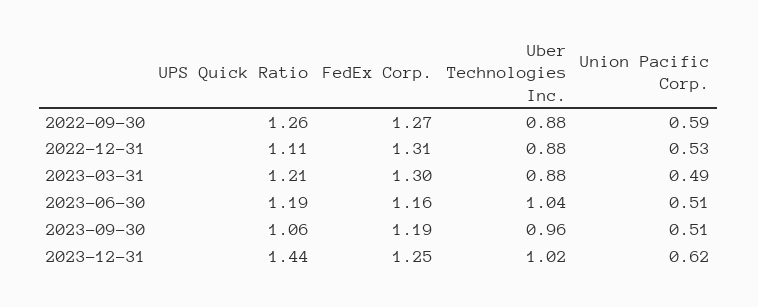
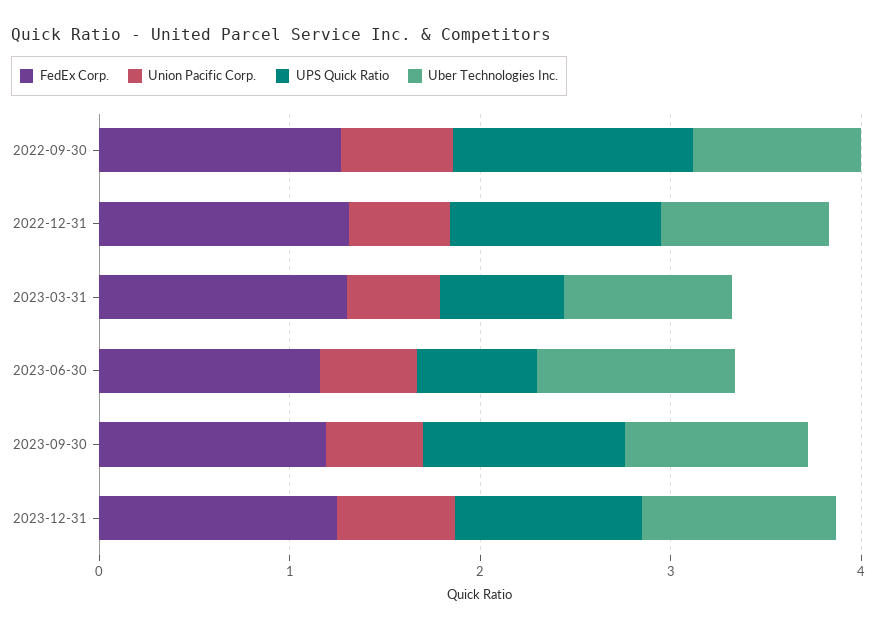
  {
    "UPS Quick Ratio": {
      "2022-09-30": 1.26,
      "2022-12-31": 1.11,
-     "2023-03-31": 1.21,
+     "2023-03-31": 0.6,
-     "2023-06-30": 1.19,
+     "2023-06-30": 0.6,
      "2023-09-30": 1.06,
-     "2023-12-31": 1.44
+     "2023-12-31": 1
    },
    "FedEx Corp.": {
      "2022-09-30": 1.27,
      "2022-12-31": 1.31,
      "2023-03-31": 1.3,
      "2023-06-30": 1.16,
      "2023-09-30": 1.19,
      "2023-12-31": 1.25
    },
    "Uber Technologies Inc.": {
      "2022-09-30": 0.88,
      "2022-12-31": 0.88,
      "2023-03-31": 0.88,
      "2023-06-30": 1.04,
      "2023-09-30": 0.96,
      "2023-12-31": 1.02
    },
    "Union Pacific Corp.": {
      "2022-09-30": 0.59,
      "2022-12-31": 0.53,
      "2023-03-31": 0.49,
      "2023-06-30": 0.51,
      "2023-09-30": 0.51,
      "2023-12-31": 0.62
    }
  }

